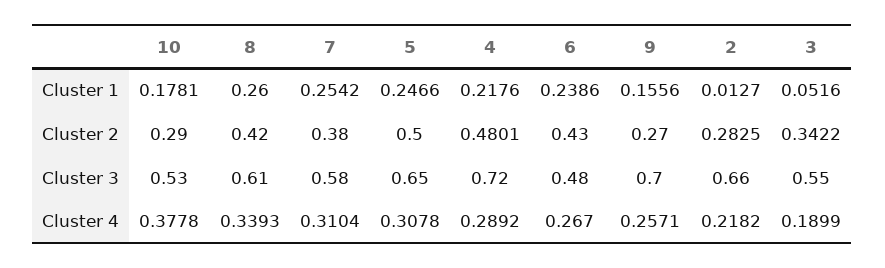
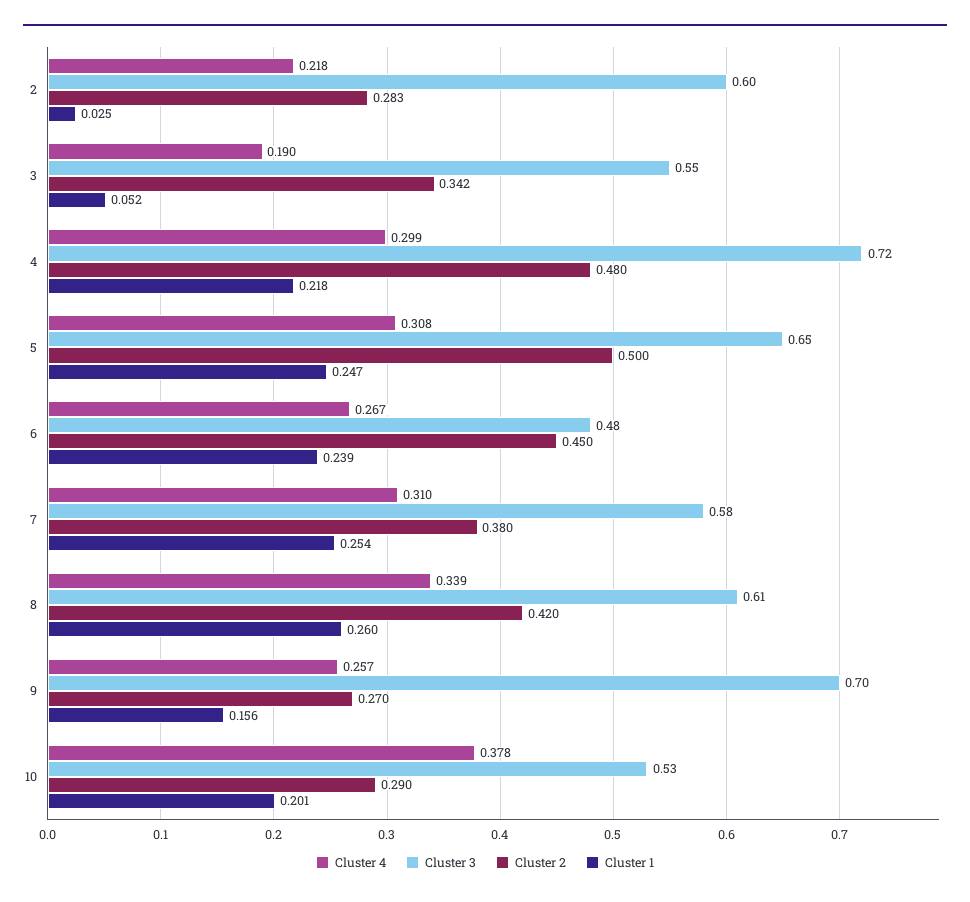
  {
    "Cluster 1": {
-     "10": 0.1781,
+     "10": 0.201,
      "8": 0.26,
      "7": 0.2542,
      "5": 0.2466,
      "4": 0.2176,
      "6": 0.2386,
      "9": 0.1556,
-     "2": 0.0127,
+     "2": 0.025,
      "3": 0.0516
    },
    "Cluster 2": {
      "10": 0.29,
      "8": 0.42,
      "7": 0.38,
      "5": 0.5,
      "4": 0.4801,
-     "6": 0.43,
+     "6": 0.45,
      "9": 0.27,
      "2": 0.2825,
      "3": 0.3422
    },
    "Cluster 3": {
      "10": 0.53,
      "8": 0.61,
      "7": 0.58,
      "5": 0.65,
      "4": 0.72,
      "6": 0.48,
      "9": 0.7,
-     "2": 0.66,
+     "2": 0.6,
      "3": 0.55
    },
    "Cluster 4": {
      "10": 0.3778,
      "8": 0.3393,
      "7": 0.3104,
      "5": 0.3078,
-     "4": 0.2892,
+     "4": 0.299,
      "6": 0.267,
      "9": 0.2571,
      "2": 0.2182,
      "3": 0.1899
    }
  }

